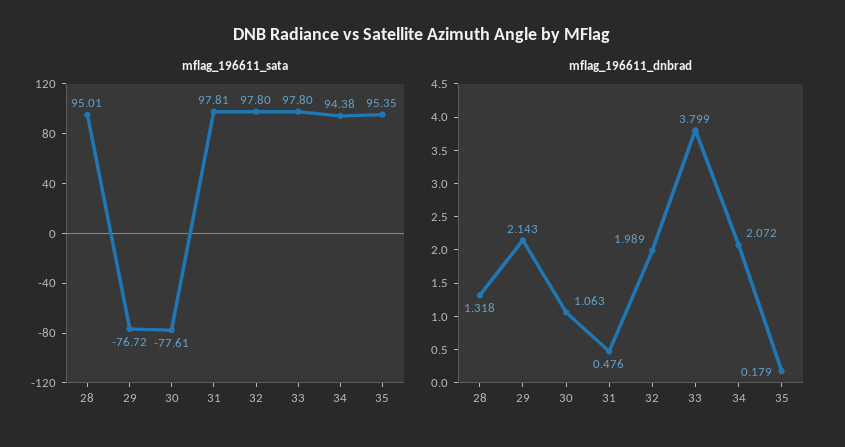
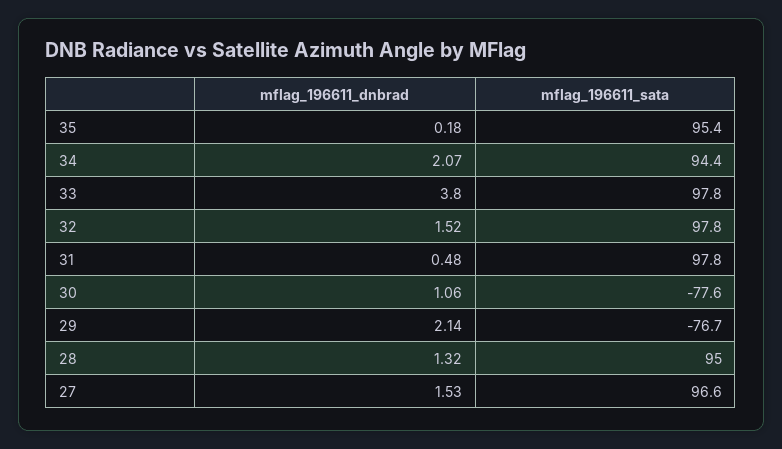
  {
    "mflag_196611_sata": {
      "28": 95.01,
      "29": -76.72,
      "30": -77.61,
      "31": 97.81,
      "32": 97.8,
      "33": 97.8,
      "34": 94.38,
-     "35": 95.35
+     "35": 95.35,
+     "27": 96.6
    },
    "mflag_196611_dnbrad": {
      "28": 1.318,
      "29": 2.143,
      "30": 1.063,
      "31": 0.476,
-     "32": 1.989,
+     "32": 1.52,
      "33": 3.799,
      "34": 2.072,
-     "35": 0.179
+     "35": 0.179,
+     "27": 1.53
    }
  }

